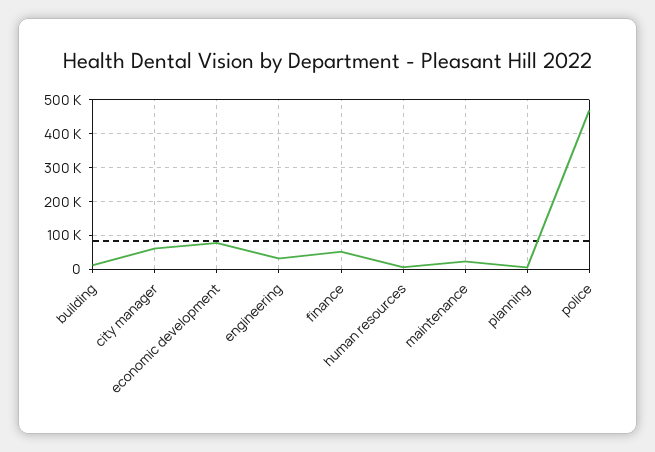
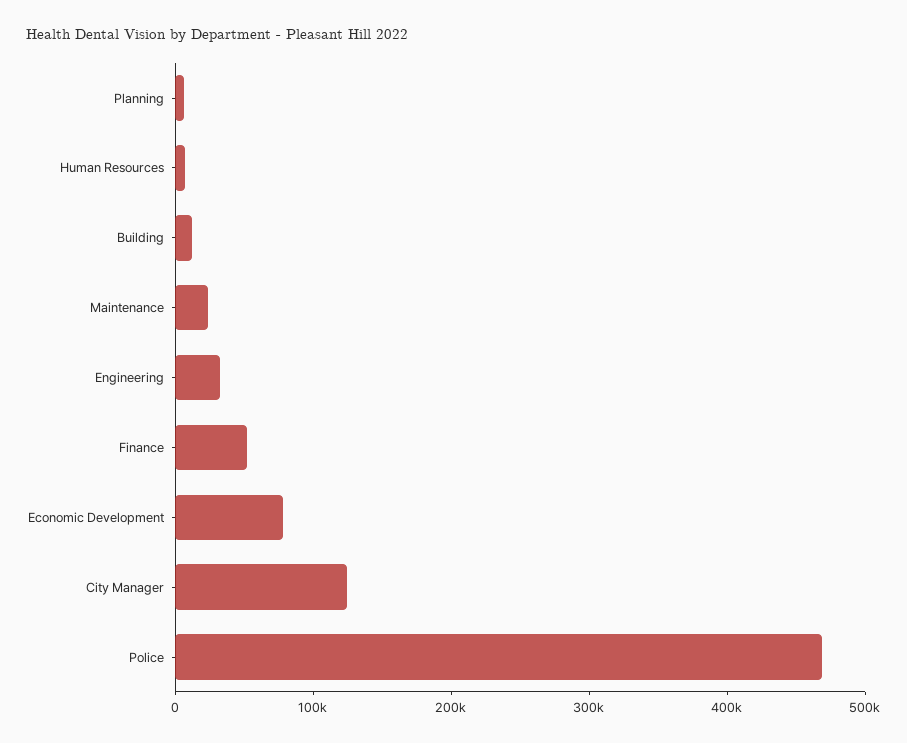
  {
    "building": 20000,
-   "city manager": 60000,
+   "city manager": 120000,
    "economic development": 80000,
    "engineering": 40000,
    "finance": 60000,
    "human resources": 0,
    "maintenance": 20000,
    "planning": 0,
    "police": 460000
  }

